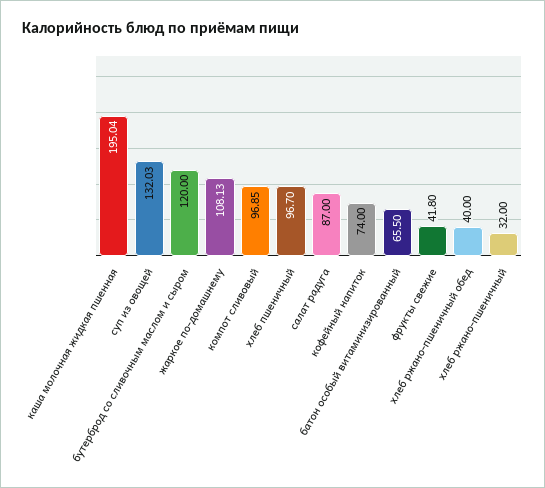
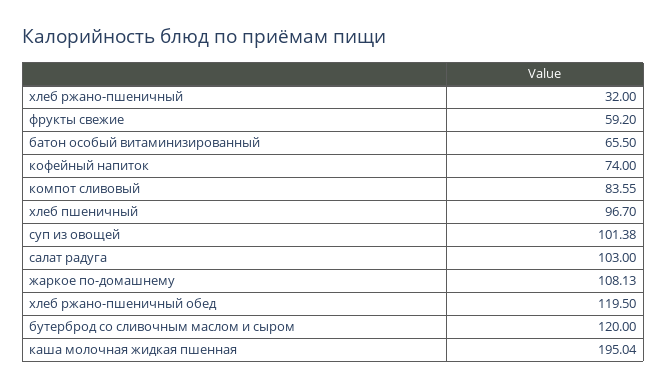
  {
    "каша молочная жидкая пшенная": 195.04,
-   "суп из овощей": 132.03,
+   "суп из овощей": 101.38,
    "бутерброд со сливочным маслом и сыром": 120,
    "жаркое по-домашнему": 108.13,
-   "компот сливовый": 96.85,
+   "компот сливовый": 83.55,
    "хлеб пшеничный": 96.7,
-   "салат радуга": 87,
+   "салат радуга": 103,
    "кофейный напиток": 74,
    "батон особый витаминизированный": 65.5,
-   "фрукты свежие": 41.8,
+   "фрукты свежие": 59.2,
-   "хлеб ржано-пшеничный обед": 40,
+   "хлеб ржано-пшеничный обед": 119.5,
    "хлеб ржано-пшеничный": 32
  }

